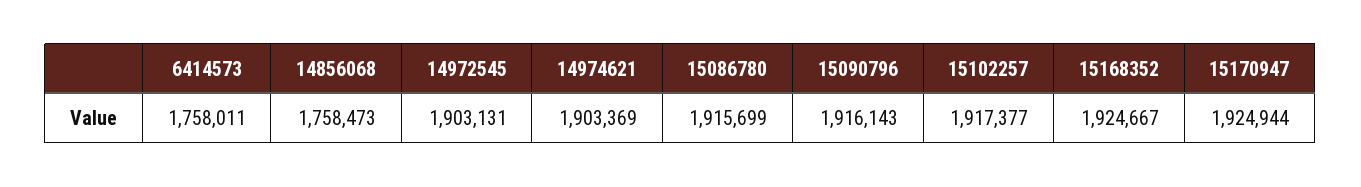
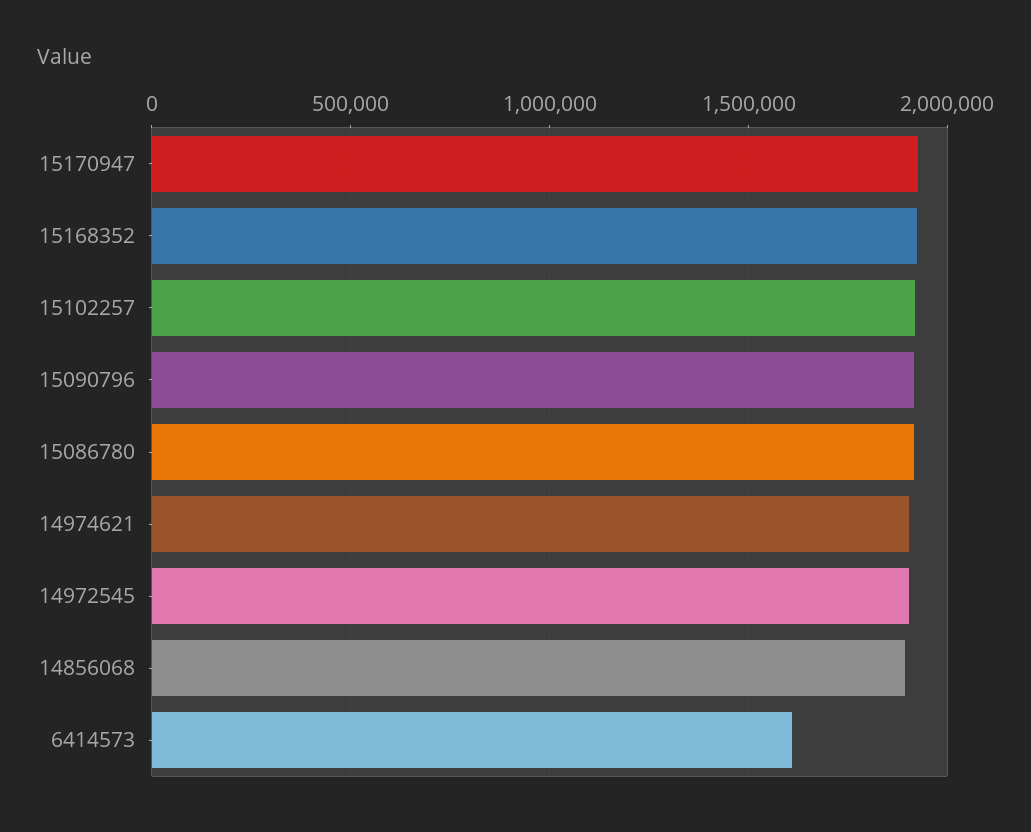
  {
-   "6414573": 1758011,
+   "6414573": 1600000,
-   "14856068": 1758473,
+   "14856068": 1900000,
    "14972545": 1903131,
    "14974621": 1903369,
    "15086780": 1915699,
    "15090796": 1916143,
    "15102257": 1917377,
    "15168352": 1924667,
    "15170947": 1924944
  }

